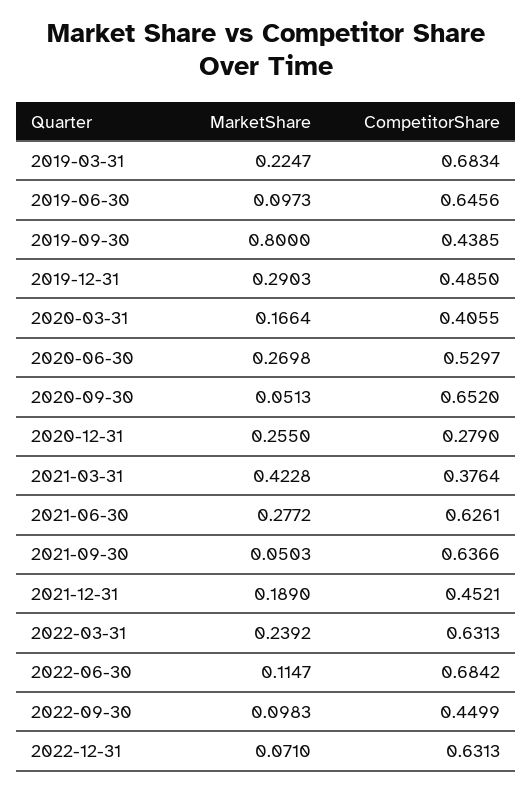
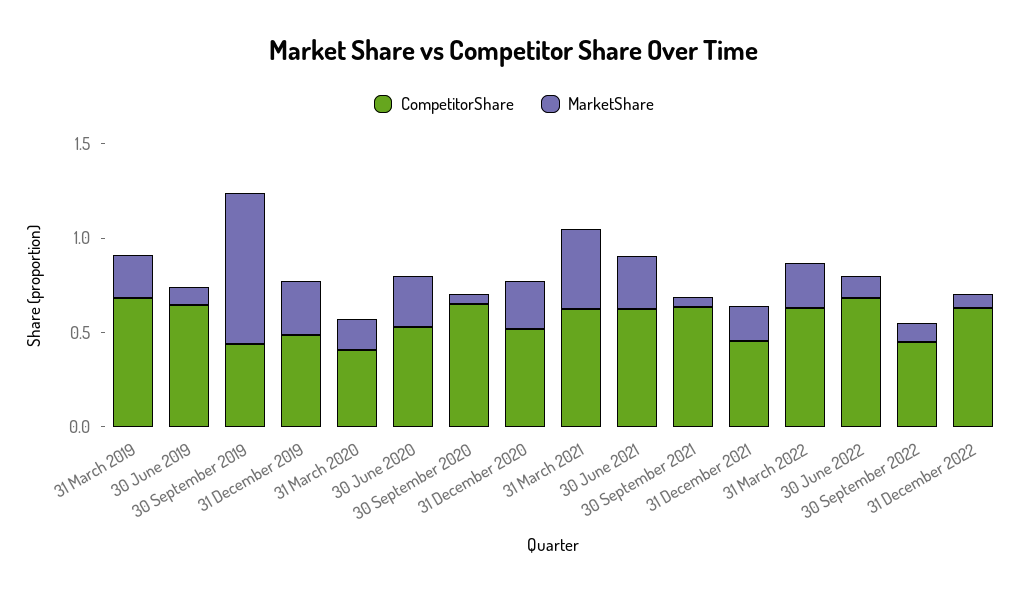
  {
    "MarketShare": {
      "2019-03-31": 0.2247,
      "2019-06-30": 0.0973,
      "2019-09-30": 0.8,
      "2019-12-31": 0.2903,
      "2020-03-31": 0.1664,
      "2020-06-30": 0.2698,
      "2020-09-30": 0.0513,
      "2020-12-31": 0.255,
      "2021-03-31": 0.4228,
      "2021-06-30": 0.2772,
      "2021-09-30": 0.0503,
      "2021-12-31": 0.189,
      "2022-03-31": 0.2392,
      "2022-06-30": 0.1147,
      "2022-09-30": 0.0983,
      "2022-12-31": 0.071
    },
    "CompetitorShare": {
      "2019-03-31": 0.6834,
      "2019-06-30": 0.6456,
      "2019-09-30": 0.4385,
      "2019-12-31": 0.485,
      "2020-03-31": 0.4055,
      "2020-06-30": 0.5297,
      "2020-09-30": 0.652,
-     "2020-12-31": 0.279,
+     "2020-12-31": 0.5,
-     "2021-03-31": 0.3764,
+     "2021-03-31": 0.6,
      "2021-06-30": 0.6261,
      "2021-09-30": 0.6366,
      "2021-12-31": 0.4521,
      "2022-03-31": 0.6313,
      "2022-06-30": 0.6842,
      "2022-09-30": 0.4499,
      "2022-12-31": 0.6313
    }
  }

